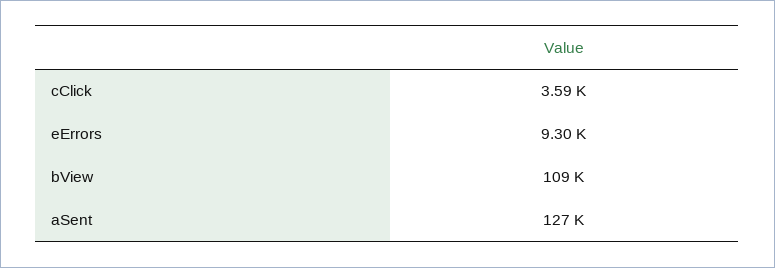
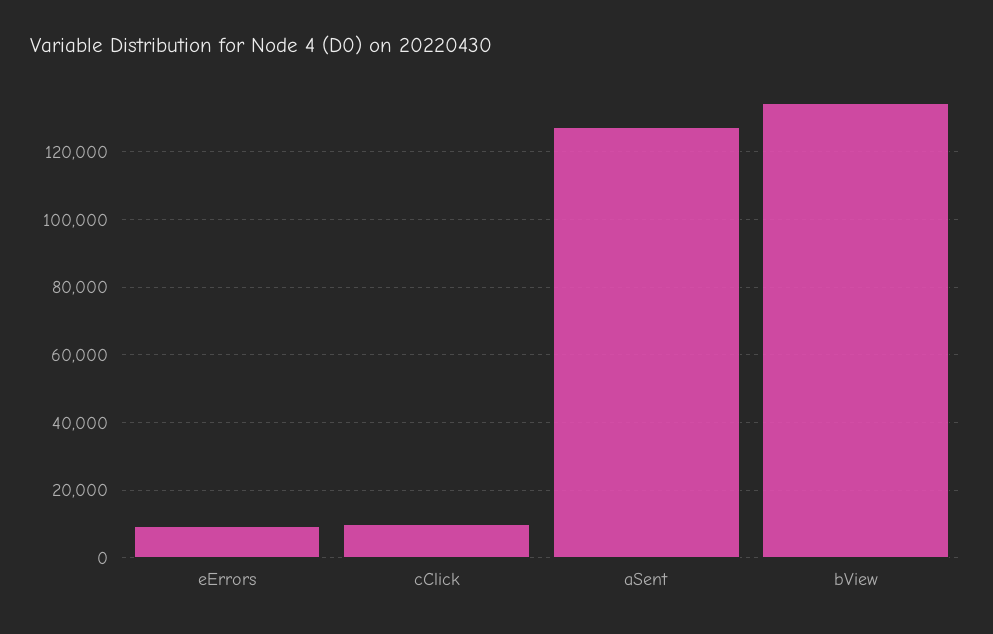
  {
-   "cClick": 3590,
+   "cClick": 10000,
    "eErrors": 9300,
-   "bView": 109000,
+   "bView": 134000,
    "aSent": 127000
  }

